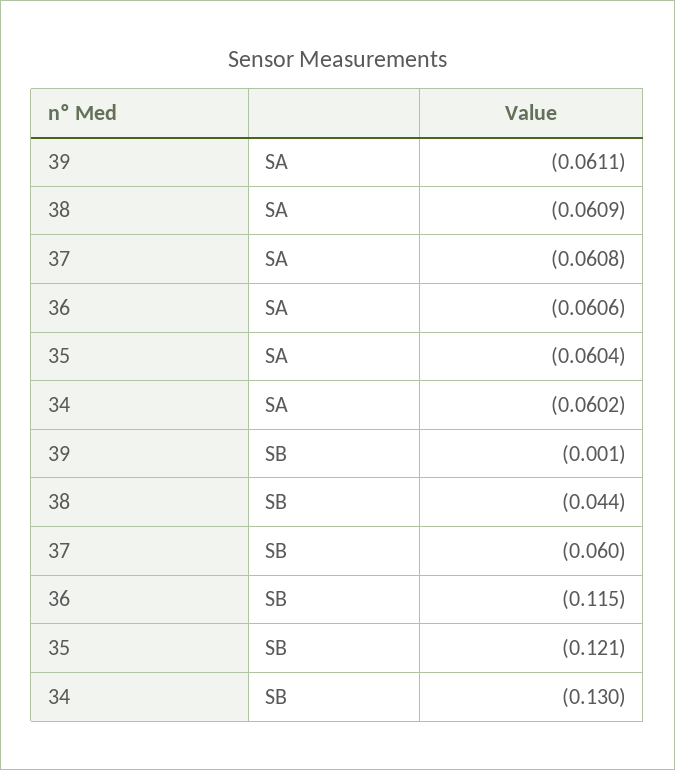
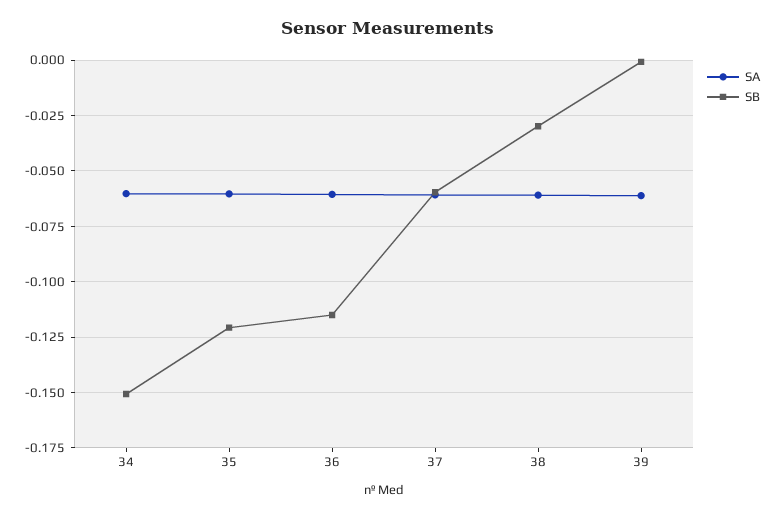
  {
    "SA": {
      "39": -0.0611,
      "38": -0.0609,
      "37": -0.0608,
      "36": -0.0606,
      "35": -0.0604,
      "34": -0.0602
    },
    "SB": {
      "39": -0.001,
-     "38": -0.044,
+     "38": -0.03,
      "37": -0.06,
      "36": -0.115,
      "35": -0.121,
-     "34": -0.13
+     "34": -0.15
    }
  }

